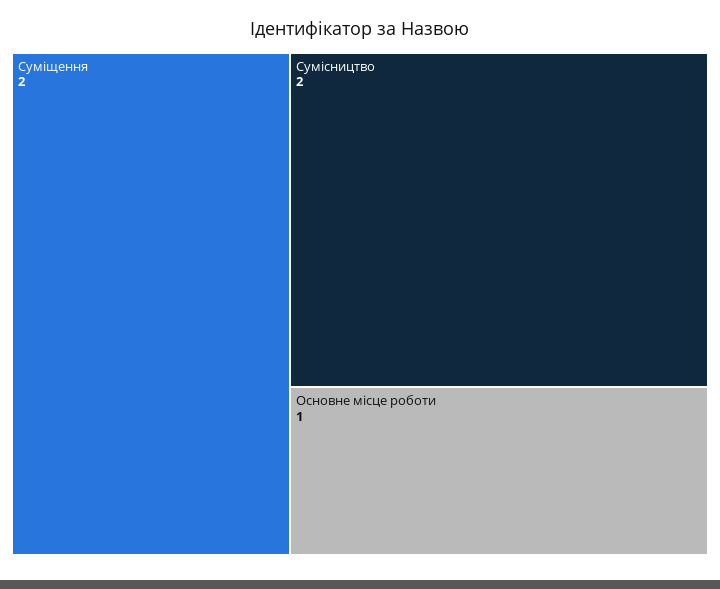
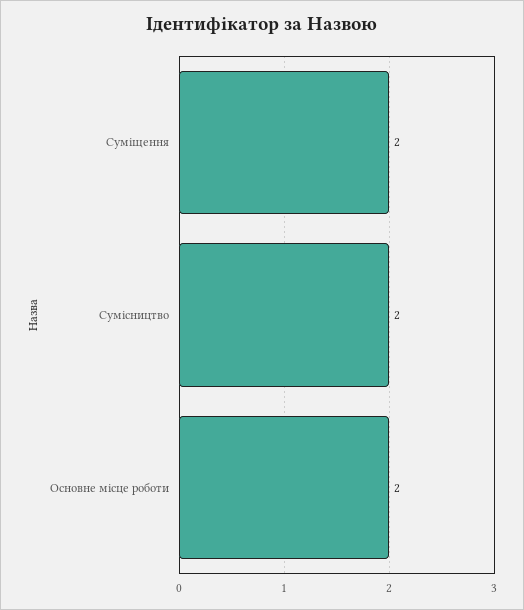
  {
    "Суміщення": 2,
    "Сумісництво": 2,
-   "Основне місце роботи": 1
+   "Основне місце роботи": 2
  }

